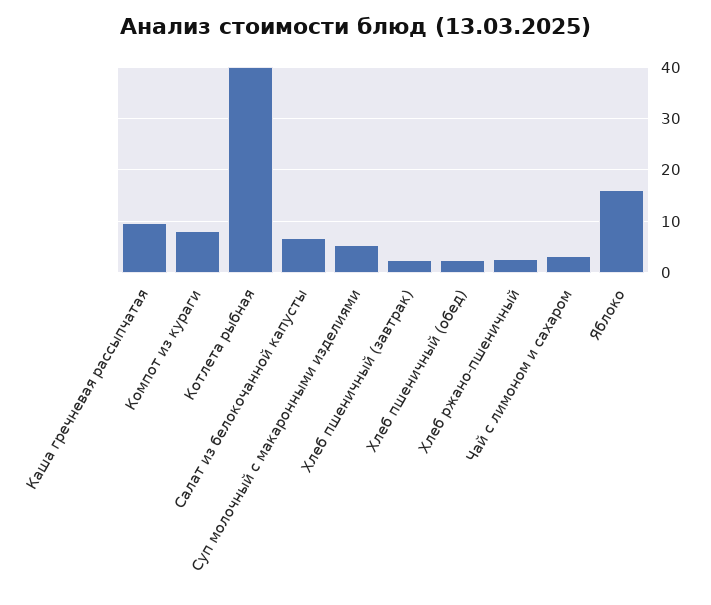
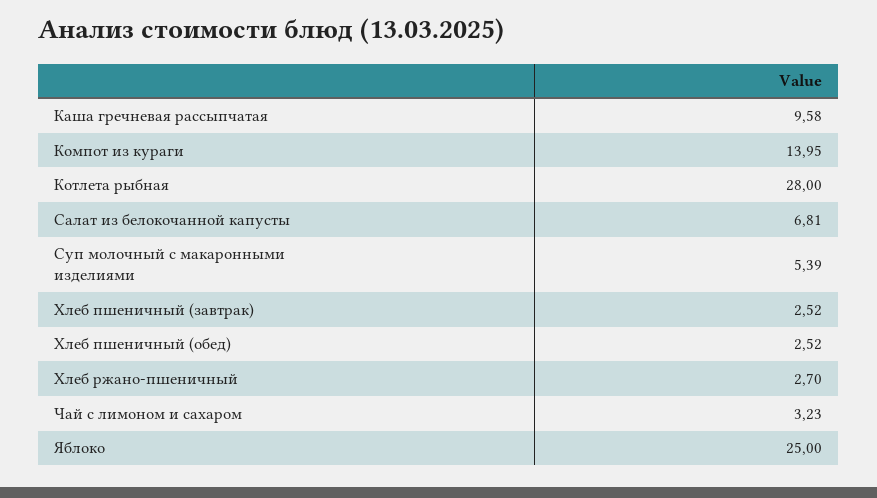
  {
    "Каша гречневая рассыпчатая": 9.58,
-   "Компот из кураги": 8,
+   "Компот из кураги": 13.95,
-   "Котлета рыбная": 40,
+   "Котлета рыбная": 28,
    "Салат из белокочанной капусты": 6.81,
    "Суп молочный с макаронными изделиями": 5.39,
    "Хлеб пшеничный (завтрак)": 2.52,
    "Хлеб пшеничный (обед)": 2.52,
    "Хлеб ржано-пшеничный": 2.7,
    "Чай с лимоном и сахаром": 3.23,
-   "Яблоко": 16
+   "Яблоко": 25
  }

